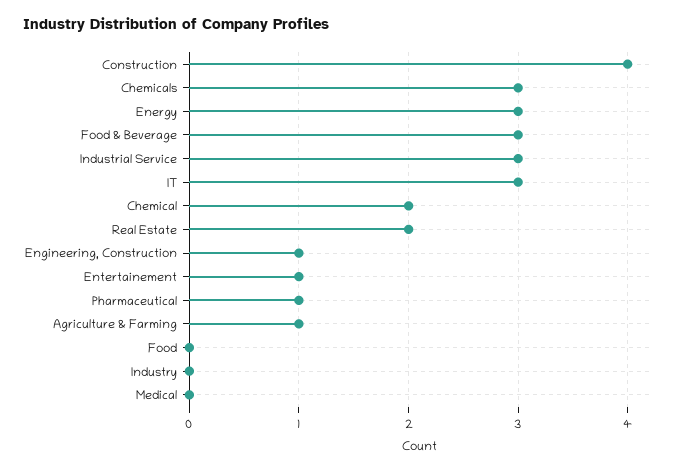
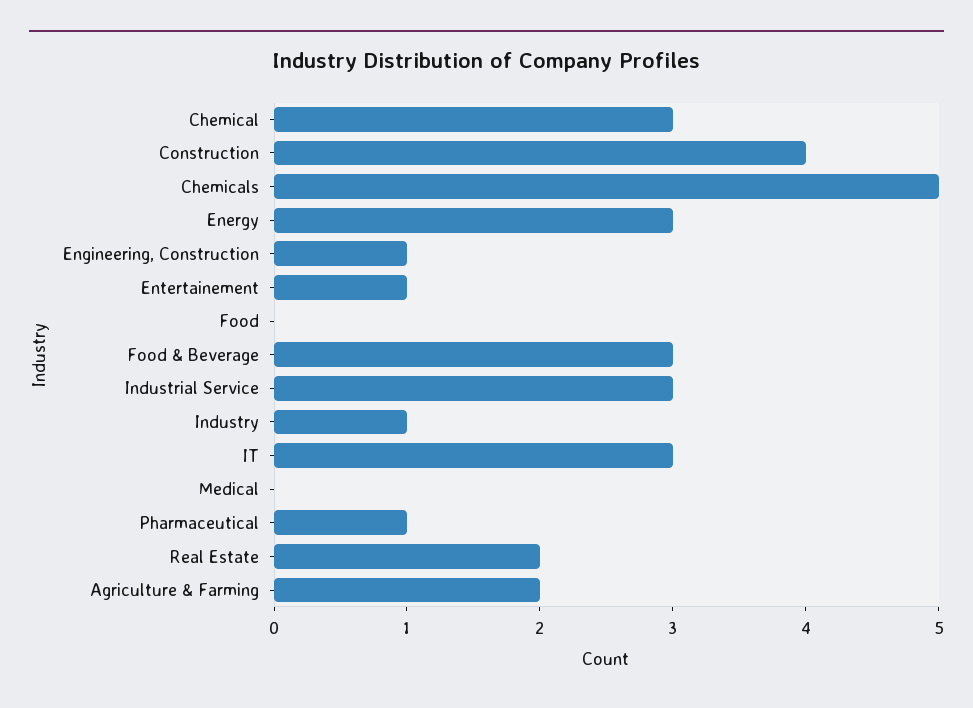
  {
    "Construction": 4,
-   "Chemicals": 3,
+   "Chemicals": 5,
    "Energy": 3,
    "Food & Beverage": 3,
    "Industrial Service": 3,
    "IT": 3,
-   "Chemical": 2,
+   "Chemical": 3,
    "Real Estate": 2,
    "Engineering, Construction": 1,
    "Entertainement": 1,
    "Pharmaceutical": 1,
-   "Agriculture & Farming": 1,
+   "Agriculture & Farming": 2,
    "Food": 0,
-   "Industry": 0,
+   "Industry": 1,
    "Medical": 0
  }

